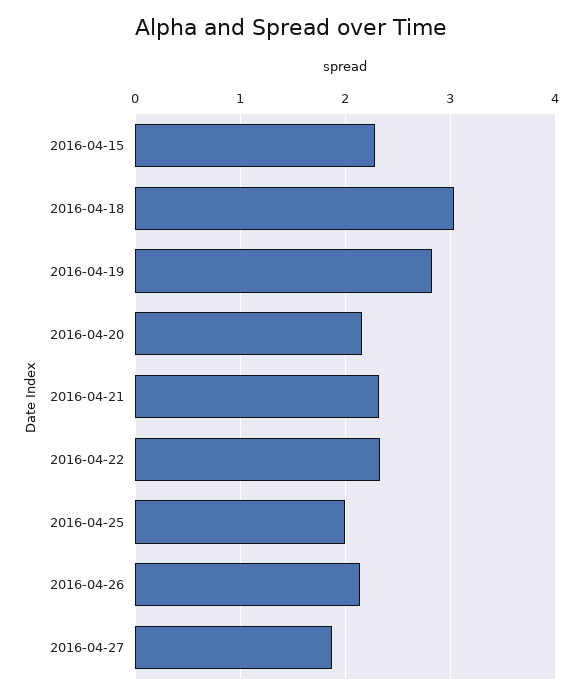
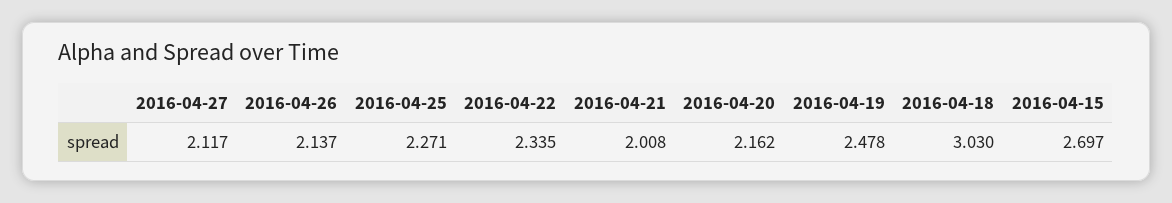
  {
-   "2016-04-15": 2.3,
+   "2016-04-15": 2.697,
    "2016-04-18": 3.03,
-   "2016-04-19": 2.8,
+   "2016-04-19": 2.478,
    "2016-04-20": 2.162,
-   "2016-04-21": 2.3,
+   "2016-04-21": 2.008,
    "2016-04-22": 2.335,
-   "2016-04-25": 2,
+   "2016-04-25": 2.271,
    "2016-04-26": 2.137,
-   "2016-04-27": 1.9
+   "2016-04-27": 2.117
  }

